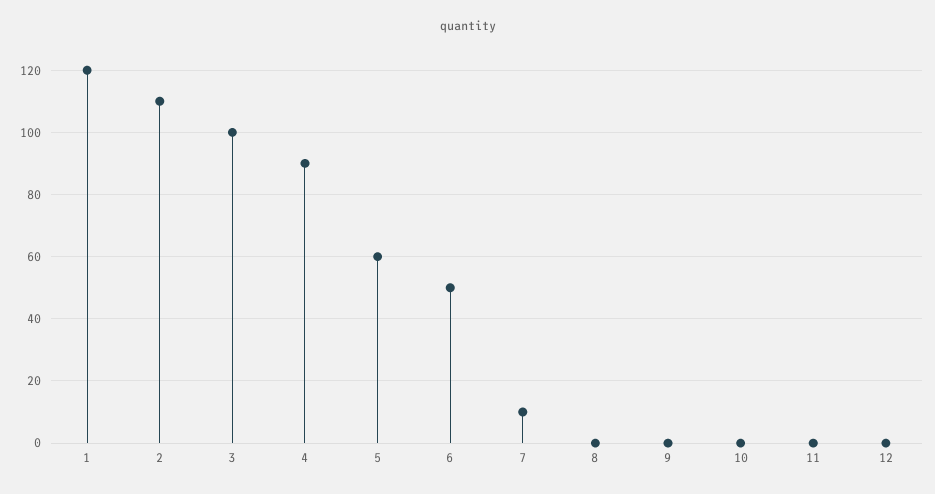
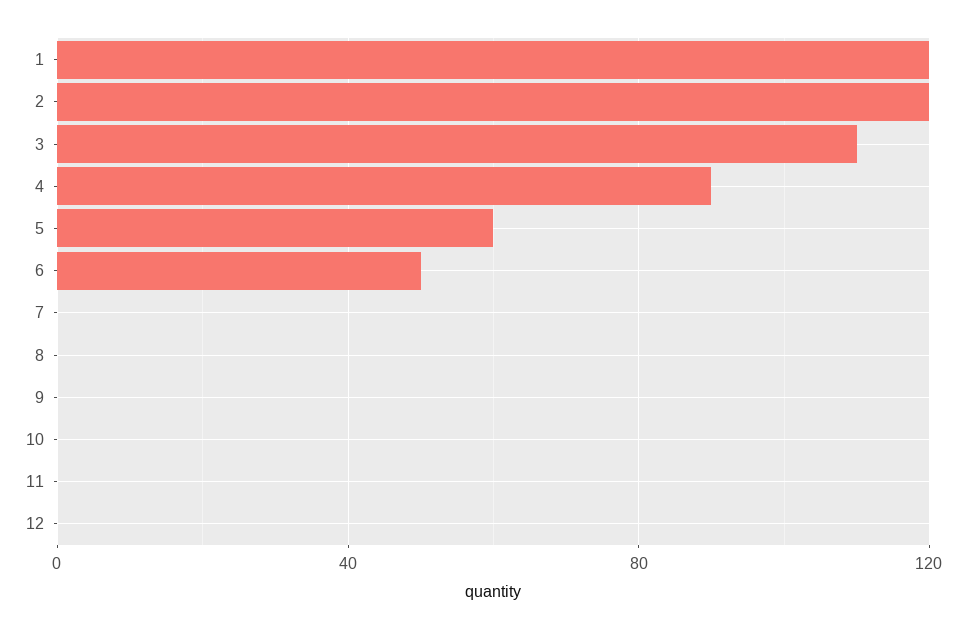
  {
    "1": 120,
-   "2": 110,
+   "2": 120,
-   "3": 100,
+   "3": 110,
    "4": 90,
    "5": 60,
    "6": 50,
-   "7": 10,
+   "7": 0,
    "8": 0,
    "9": 0,
    "10": 0,
    "11": 0,
    "12": 0
  }

